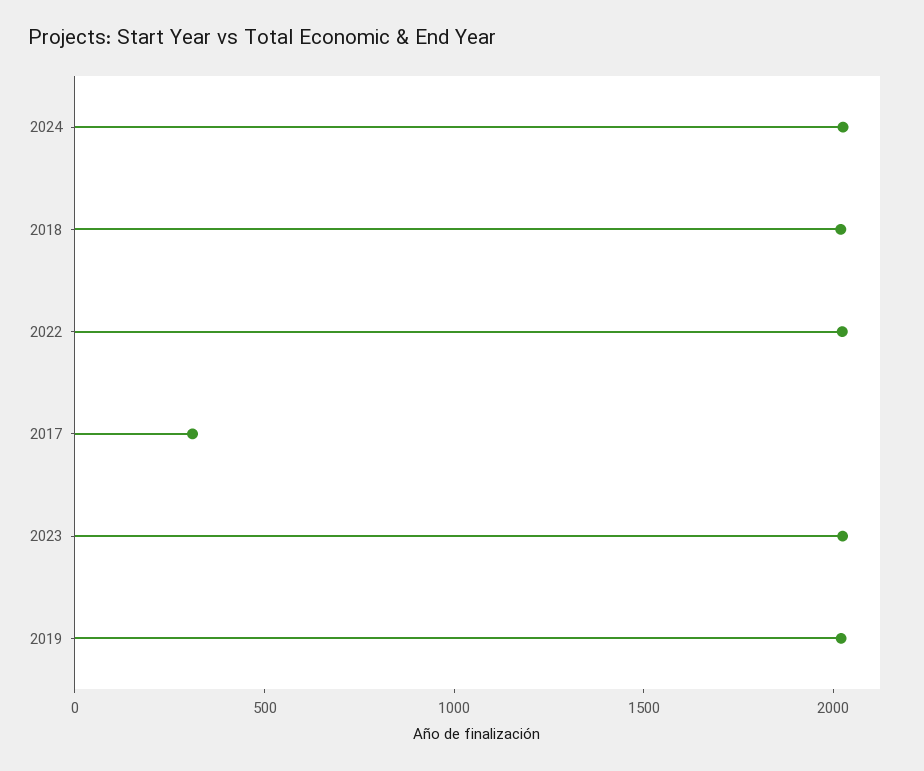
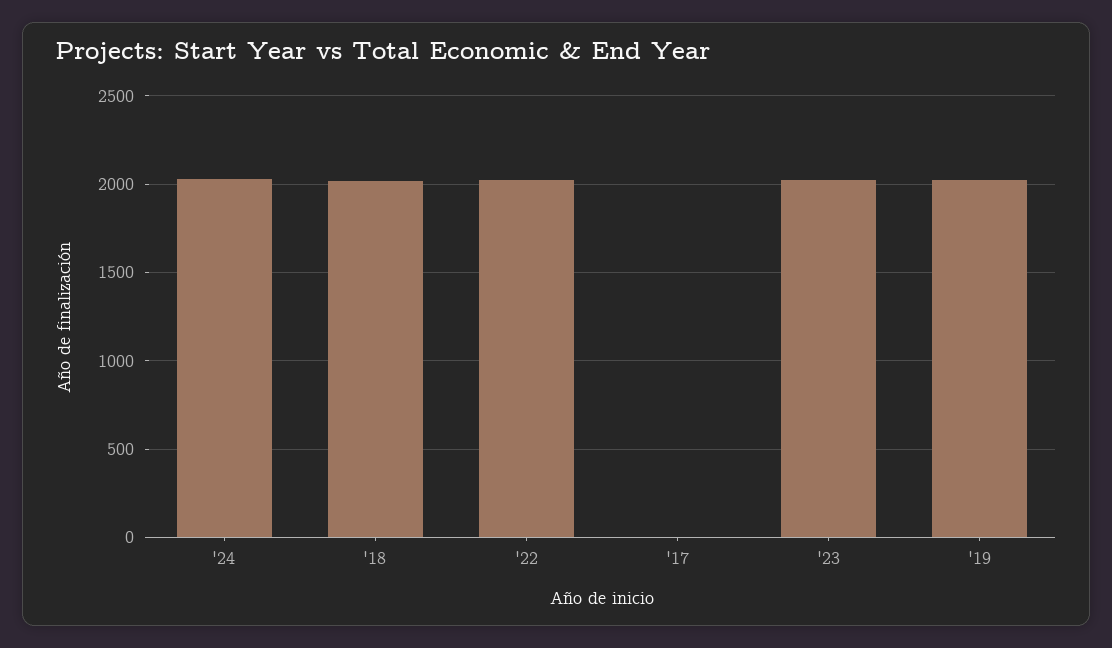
  {
    "2024": 2050,
    "2018": 2000,
    "2022": 2000,
-   "2017": 300,
+   "2017": 0,
    "2023": 2050,
    "2019": 2000
  }

